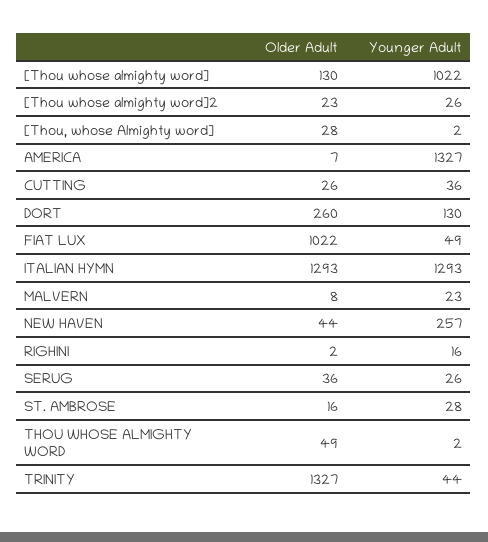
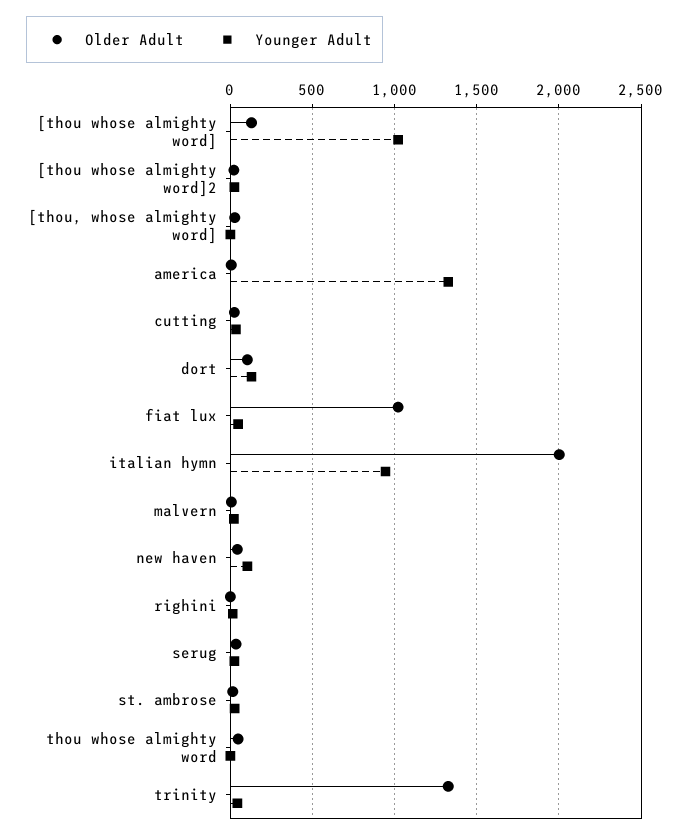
  {
    "Older Adult": {
      "[Thou whose almighty word]": 130,
      "[Thou whose almighty word]2": 23,
      "[Thou, whose Almighty word]": 28,
      "AMERICA": 7,
      "CUTTING": 26,
-     "DORT": 260,
+     "DORT": 100,
      "FIAT LUX": 1022,
-     "ITALIAN HYMN": 1293,
+     "ITALIAN HYMN": 2000,
      "MALVERN": 8,
      "NEW HAVEN": 44,
      "RIGHINI": 2,
      "SERUG": 36,
      "ST. AMBROSE": 16,
      "THOU WHOSE ALMIGHTY WORD": 49,
      "TRINITY": 1327
    },
    "Younger Adult": {
      "[Thou whose almighty word]": 1022,
      "[Thou whose almighty word]2": 26,
      "[Thou, whose Almighty word]": 2,
      "AMERICA": 1327,
      "CUTTING": 36,
      "DORT": 130,
      "FIAT LUX": 49,
-     "ITALIAN HYMN": 1293,
+     "ITALIAN HYMN": 950,
      "MALVERN": 23,
-     "NEW HAVEN": 257,
+     "NEW HAVEN": 100,
      "RIGHINI": 16,
      "SERUG": 26,
      "ST. AMBROSE": 28,
      "THOU WHOSE ALMIGHTY WORD": 2,
      "TRINITY": 44
    }
  }

